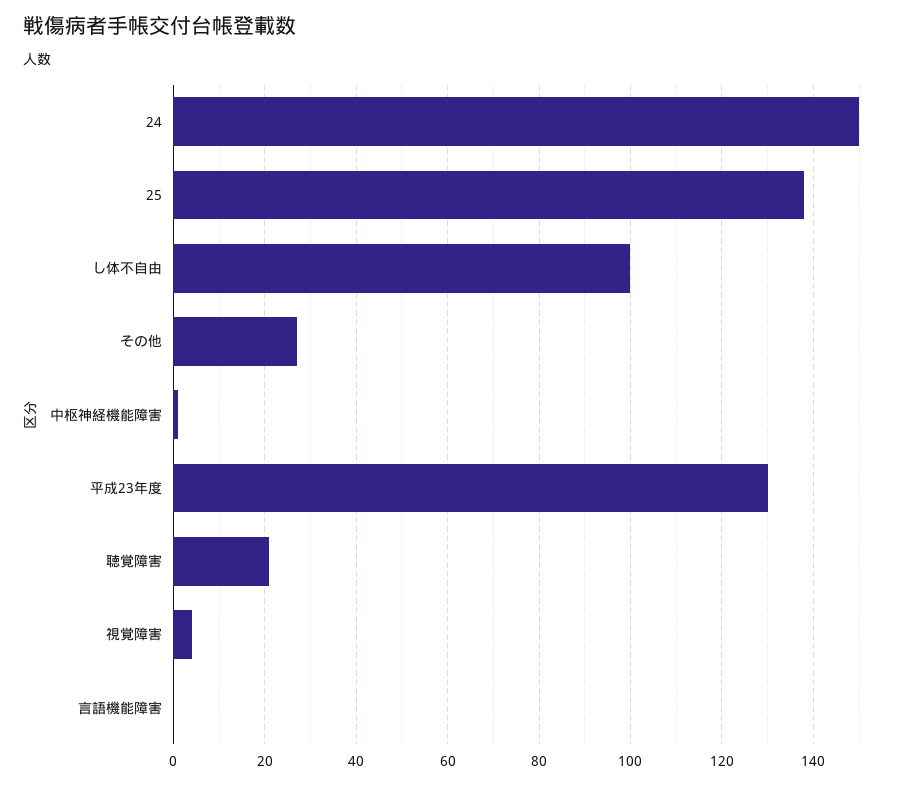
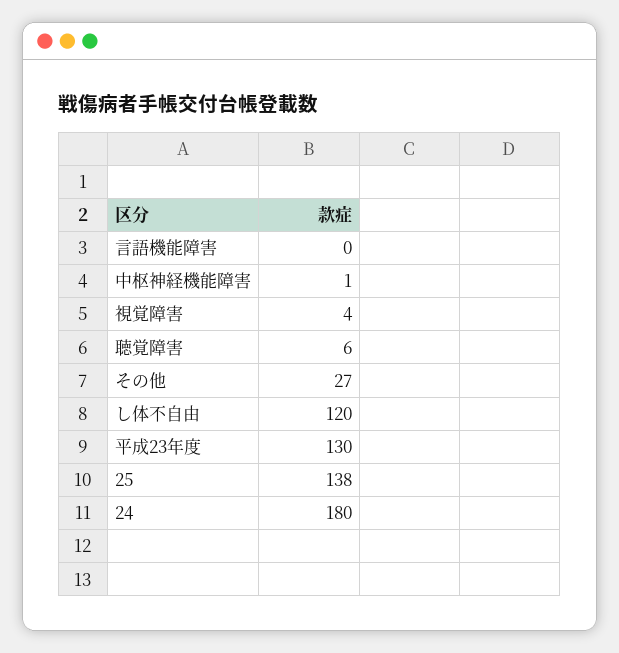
  {
-   "24": 150,
+   "24": 180,
    "25": 138,
-   "し体不自由": 100,
+   "し体不自由": 120,
    "その他": 27,
    "中枢神経機能障害": 1,
    "平成23年度": 130,
-   "聴覚障害": 20,
+   "聴覚障害": 6,
    "視覚障害": 4,
    "言語機能障害": 0
  }

